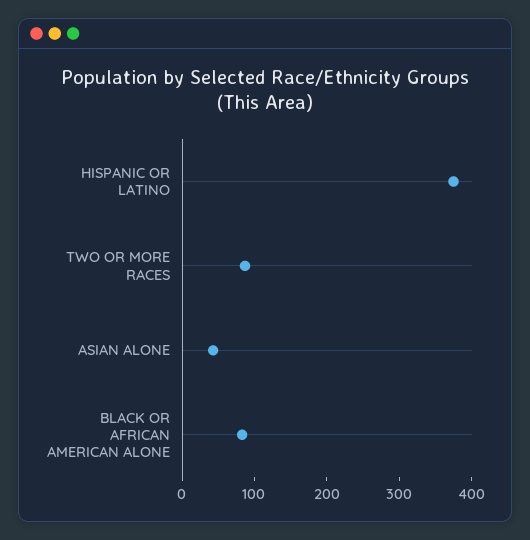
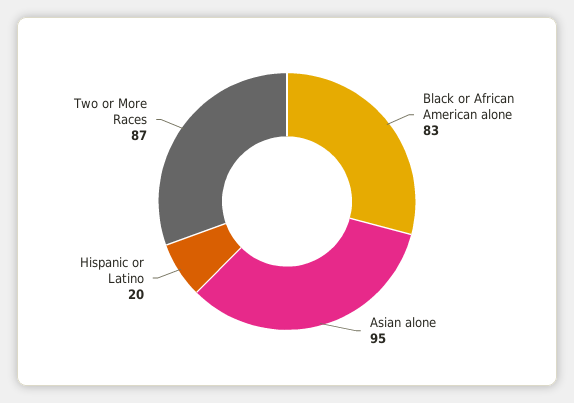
  {
-   "HISPANIC OR LATINO": 380,
+   "HISPANIC OR LATINO": 20,
    "TWO OR MORE RACES": 87,
-   "ASIAN ALONE": 40,
+   "ASIAN ALONE": 95,
    "BLACK OR AFRICAN AMERICAN ALONE": 83
  }

